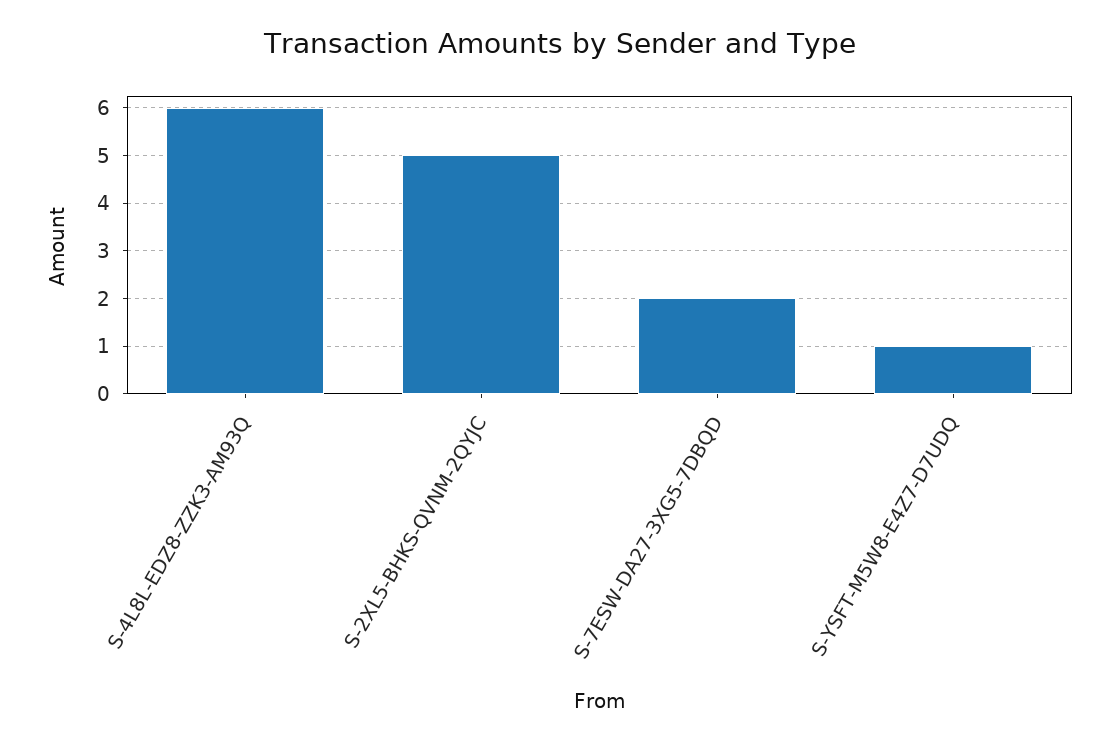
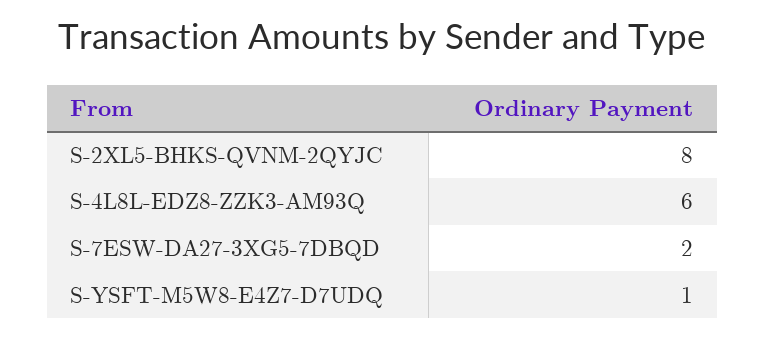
  {
    "S-4L8L-EDZ8-ZZK3-AM93Q": 6,
-   "S-2XL5-BHKS-QVNM-2QYJC": 5,
+   "S-2XL5-BHKS-QVNM-2QYJC": 8,
    "S-7ESW-DA27-3XG5-7DBQD": 2,
    "S-YSFT-M5W8-E4Z7-D7UDQ": 1
  }

